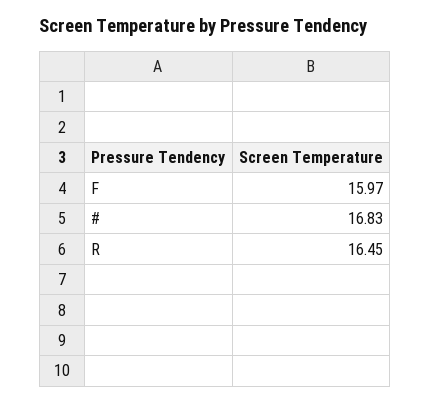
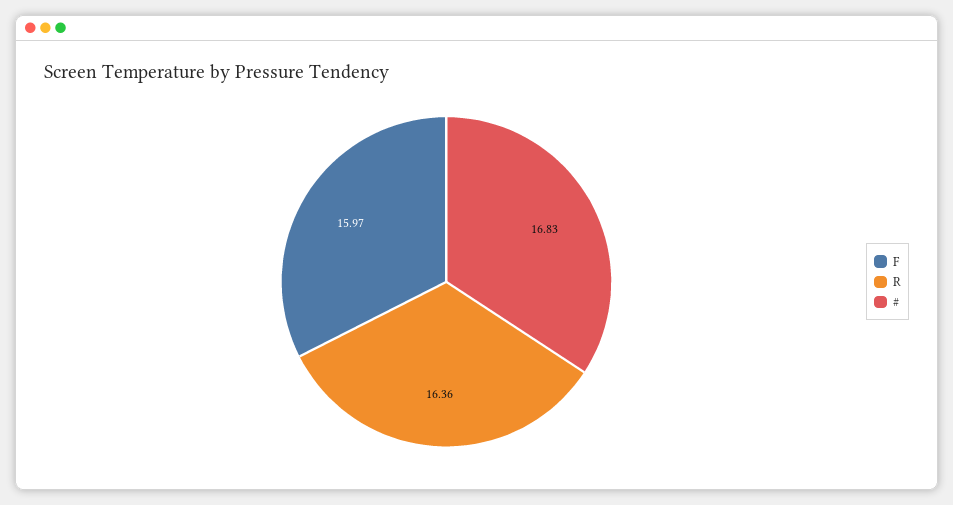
  {
    "F": 15.97,
    "#": 16.83,
-   "R": 16.45
+   "R": 16.36
  }

